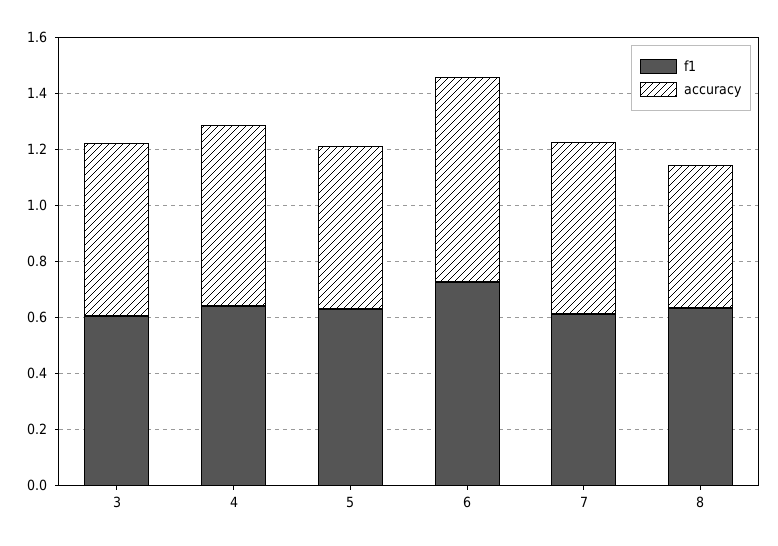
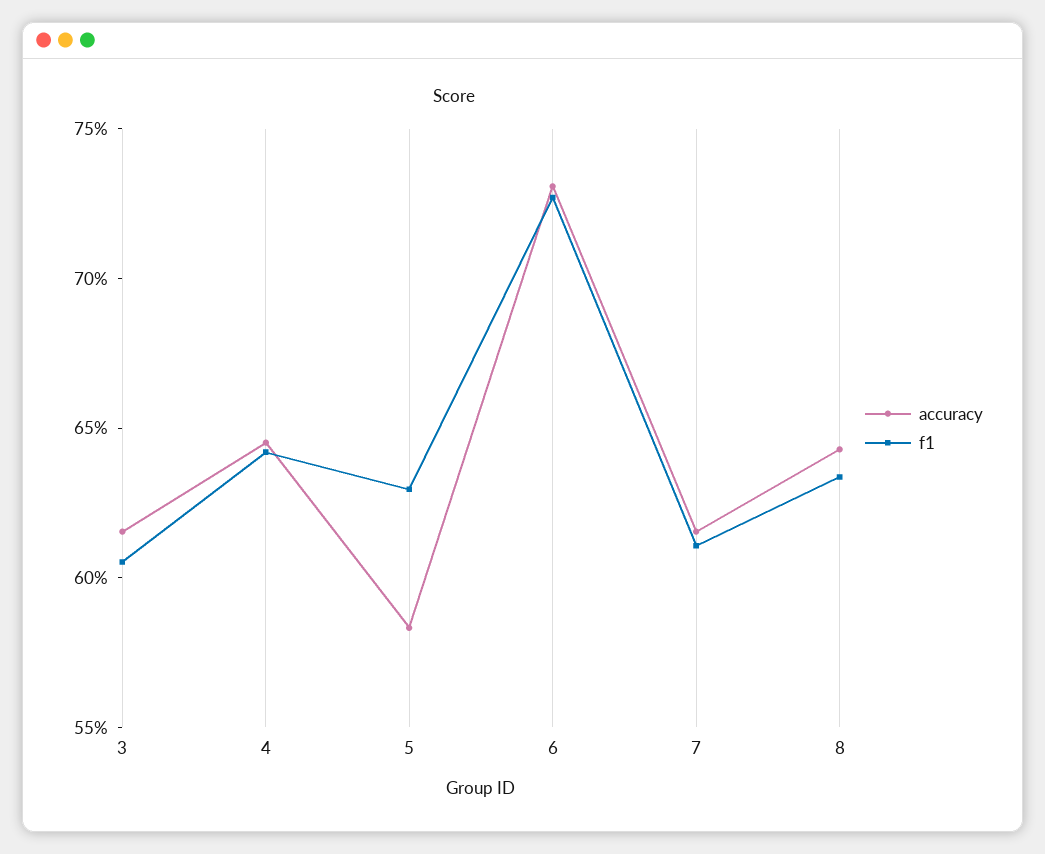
  {
    "f1": {
      "3": 0.61,
      "4": 0.64,
      "5": 0.63,
      "6": 0.73,
      "7": 0.61,
      "8": 0.63
    },
    "accuracy": {
      "3": 0.62,
      "4": 0.65,
      "5": 0.58,
      "6": 0.73,
      "7": 0.62,
-     "8": 0.5
+     "8": 0.64
    }
  }

